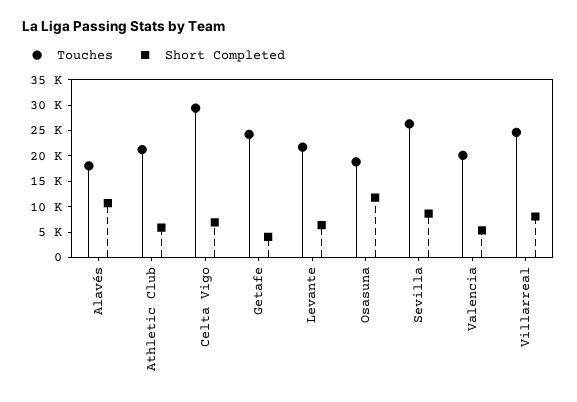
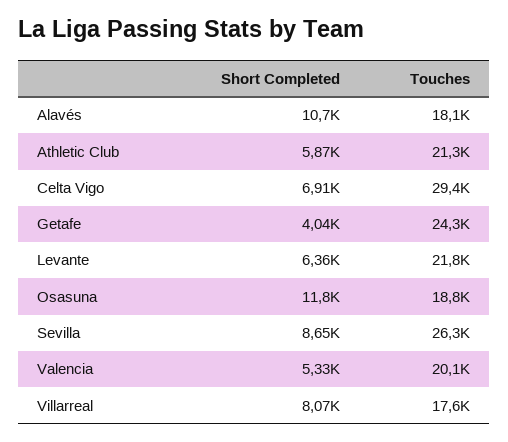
  {
    "Touches": {
      "Alavés": 18100,
      "Athletic Club": 21300,
      "Celta Vigo": 29400,
      "Getafe": 24300,
      "Levante": 21800,
      "Osasuna": 18800,
      "Sevilla": 26300,
      "Valencia": 20100,
-     "Villarreal": 25000
+     "Villarreal": 17600
    },
    "Short Completed": {
      "Alavés": 10700,
      "Athletic Club": 5870,
      "Celta Vigo": 6910,
      "Getafe": 4040,
      "Levante": 6360,
      "Osasuna": 11800,
      "Sevilla": 8650,
      "Valencia": 5330,
      "Villarreal": 8070
    }
  }

